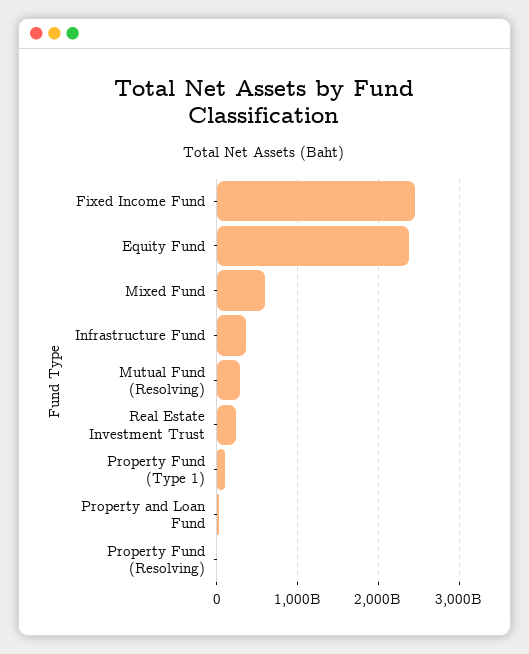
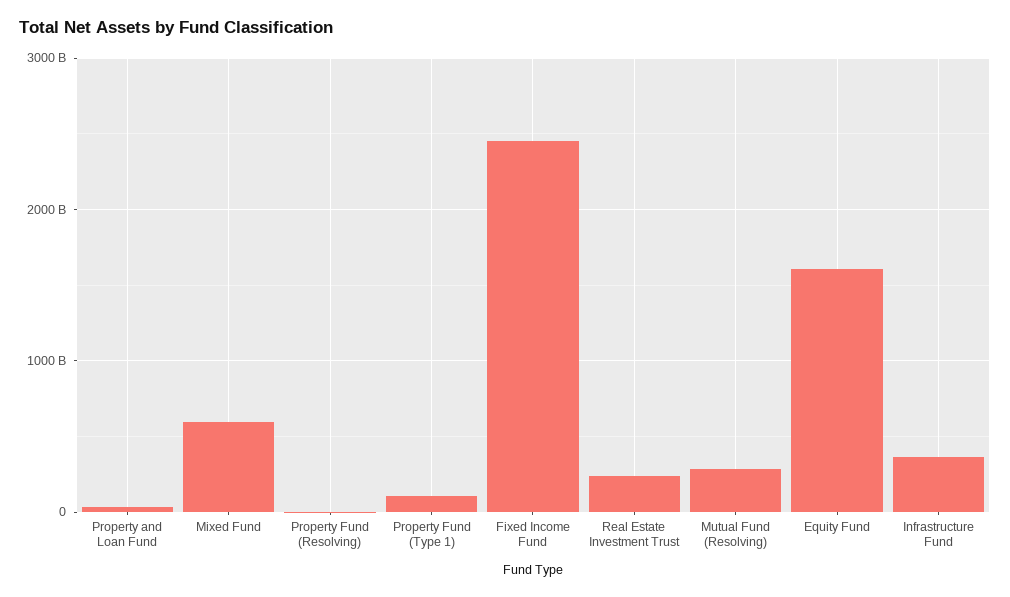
  {
    "Fixed Income Fund": 2400000000000,
-   "Equity Fund": 2400000000000,
+   "Equity Fund": 1600000000000,
    "Mixed Fund": 600000000000,
    "Infrastructure Fund": 400000000000,
    "Mutual Fund (Resolving)": 300000000000,
    "Real Estate Investment Trust": 200000000000,
    "Property Fund (Type 1)": 100000000000,
    "Property and Loan Fund": 0,
    "Property Fund (Resolving)": 0
  }

